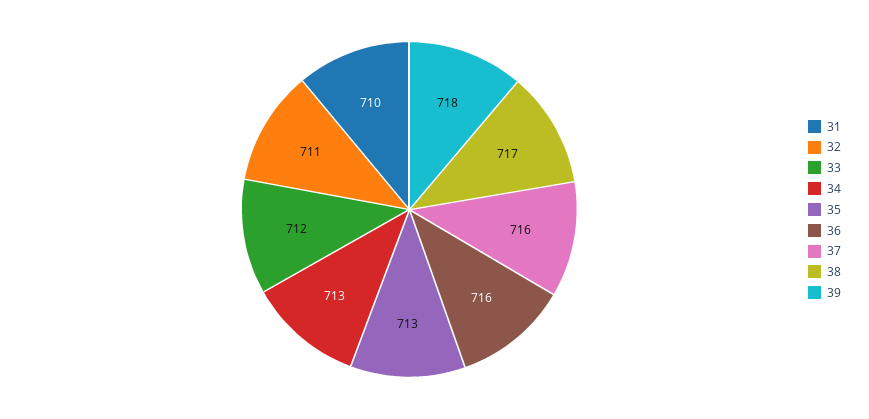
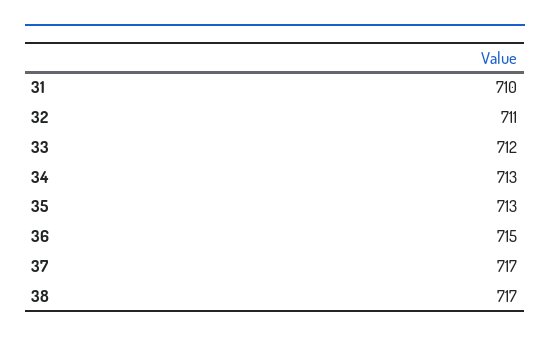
  {
    "31": 710,
    "32": 711,
    "33": 712,
    "34": 713,
    "35": 713,
-   "36": 716,
+   "36": 715,
-   "37": 716,
+   "37": 717,
-   "38": 717,
+   "38": 717
-   "39": 718
  }

